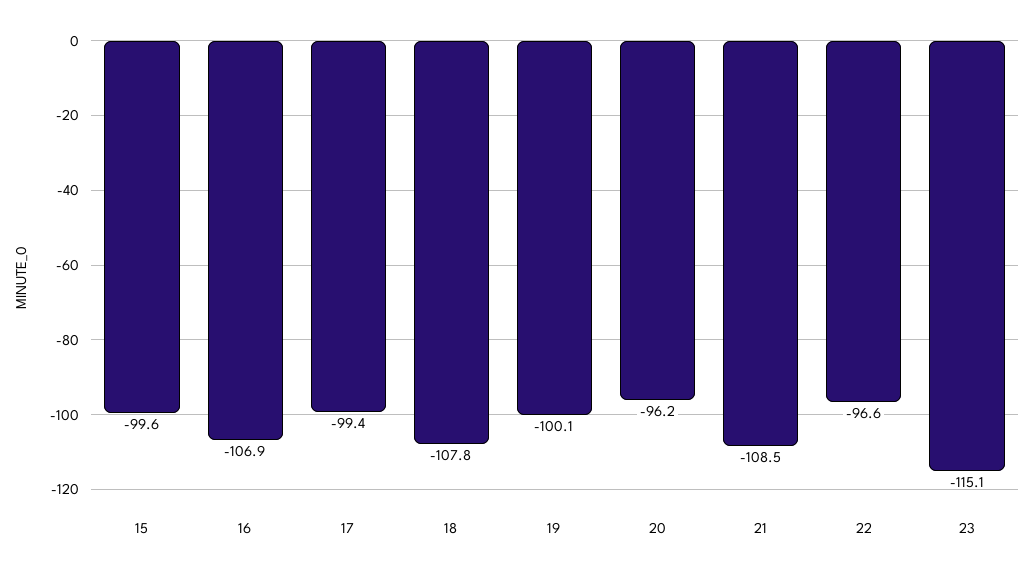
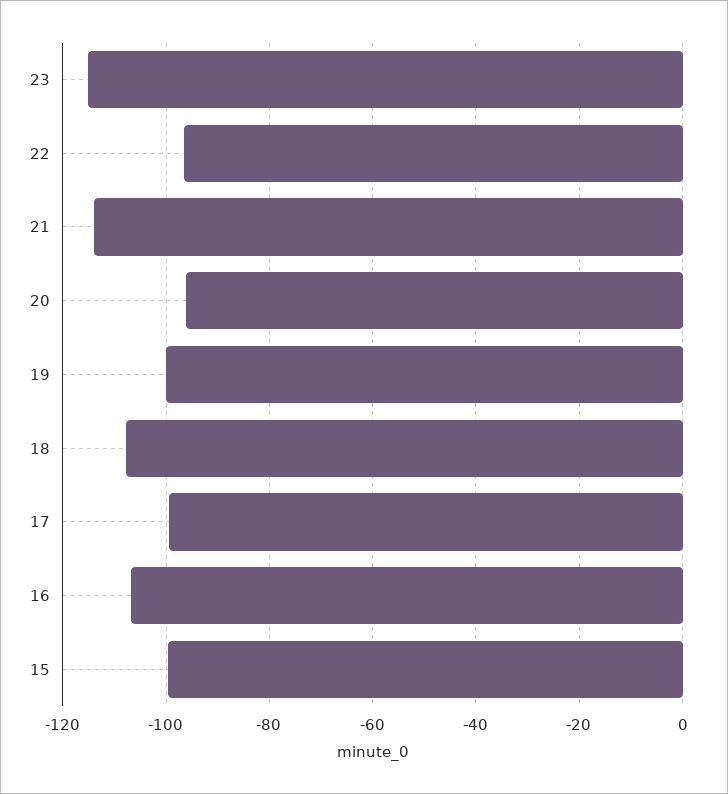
  {
    "15": -99.6,
    "16": -106.9,
    "17": -99.4,
    "18": -107.8,
    "19": -100.1,
    "20": -96.2,
-   "21": -108.5,
+   "21": -114,
    "22": -96.6,
    "23": -115.1
  }

